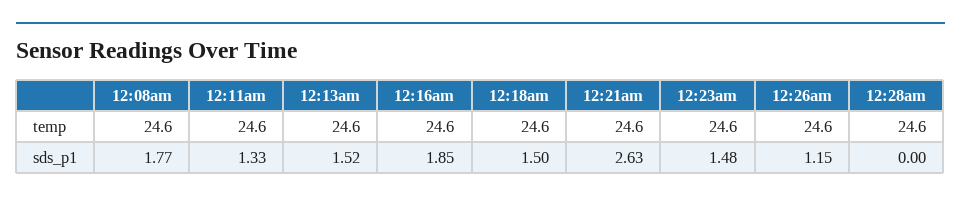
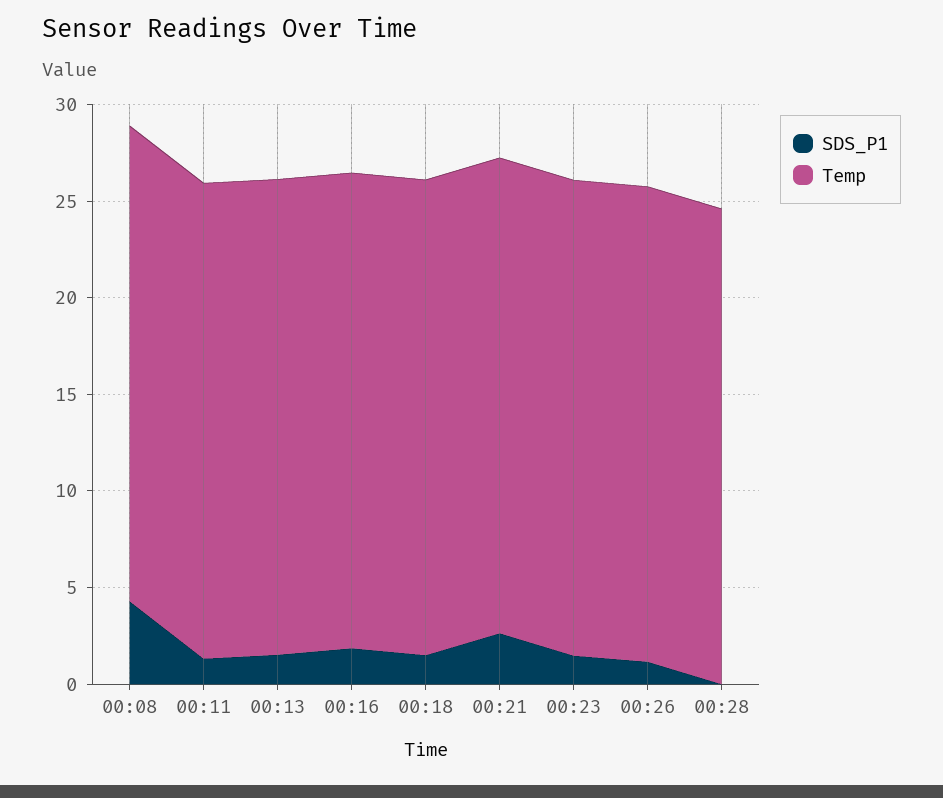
  {
    "temp": {
      "12:08am": 24.6,
      "12:11am": 24.6,
      "12:13am": 24.6,
      "12:16am": 24.6,
      "12:18am": 24.6,
      "12:21am": 24.6,
      "12:23am": 24.6,
      "12:26am": 24.6,
      "12:28am": 24.6
    },
    "sds_p1": {
-     "12:08am": 1.77,
+     "12:08am": 4,
      "12:11am": 1.33,
      "12:13am": 1.52,
      "12:16am": 1.85,
      "12:18am": 1.5,
      "12:21am": 2.63,
      "12:23am": 1.48,
      "12:26am": 1.15,
      "12:28am": 0
    }
  }

